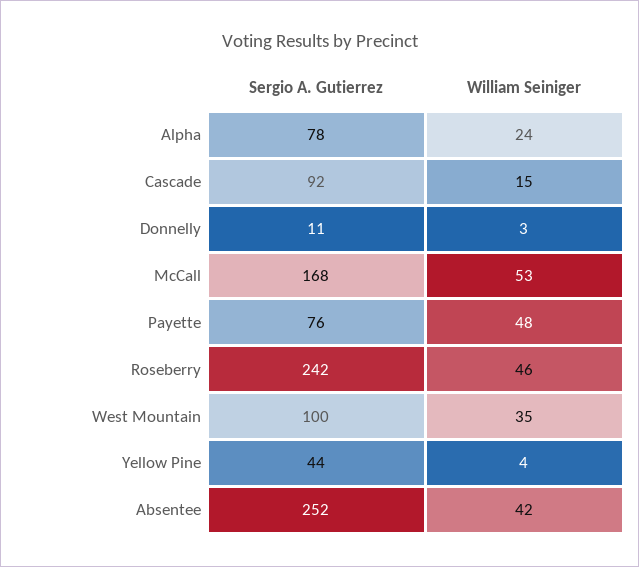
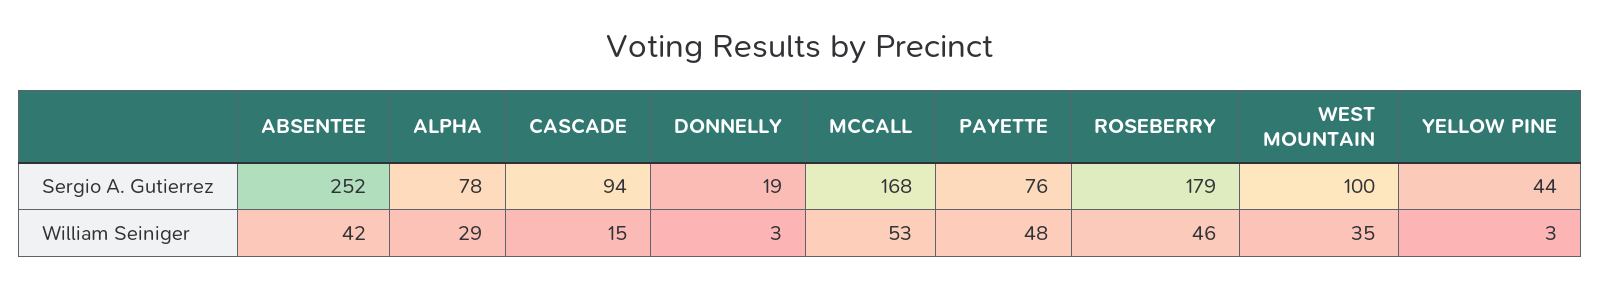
  {
    "Sergio A. Gutierrez": {
      "Alpha": 78,
-     "Cascade": 92,
+     "Cascade": 94,
-     "Donnelly": 11,
+     "Donnelly": 19,
      "McCall": 168,
      "Payette": 76,
-     "Roseberry": 242,
+     "Roseberry": 179,
      "West Mountain": 100,
      "Yellow Pine": 44,
      "Absentee": 252
    },
    "William Seiniger": {
-     "Alpha": 24,
+     "Alpha": 29,
      "Cascade": 15,
      "Donnelly": 3,
      "McCall": 53,
      "Payette": 48,
      "Roseberry": 46,
      "West Mountain": 35,
-     "Yellow Pine": 4,
+     "Yellow Pine": 3,
      "Absentee": 42
    }
  }

